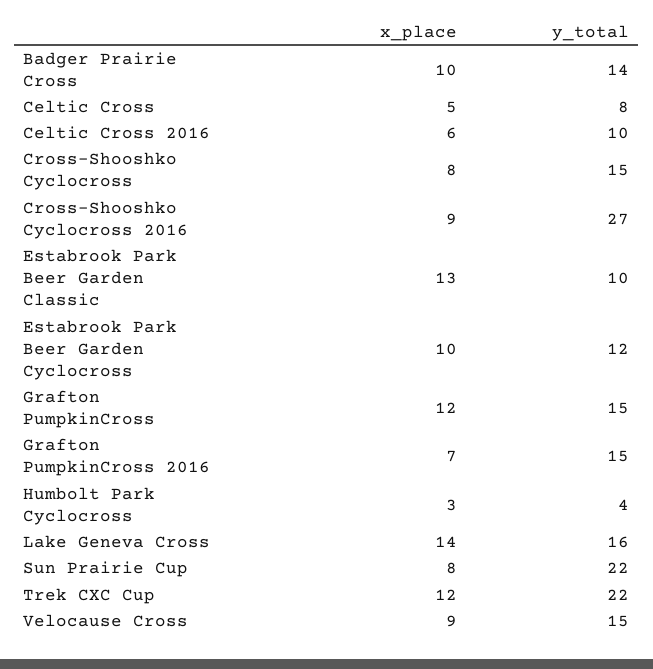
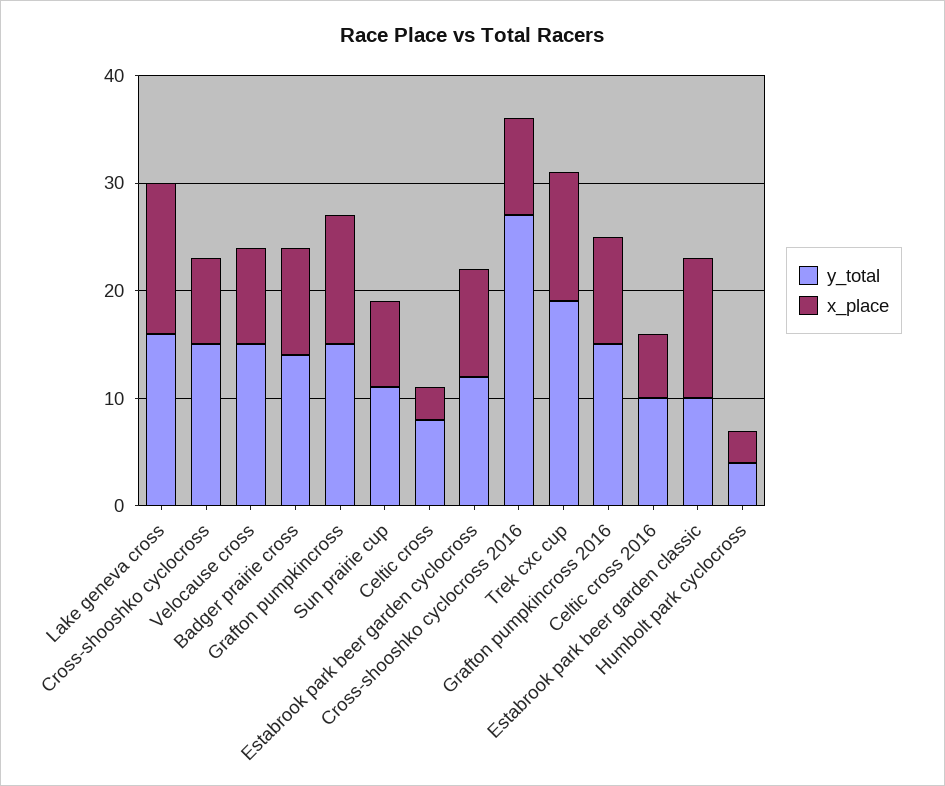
  {
    "x_place": {
      "Badger Prairie Cross": 10,
-     "Celtic Cross": 5,
+     "Celtic Cross": 3,
      "Celtic Cross 2016": 6,
      "Cross-Shooshko Cyclocross": 8,
      "Cross-Shooshko Cyclocross 2016": 9,
      "Estabrook Park Beer Garden Classic": 13,
      "Estabrook Park Beer Garden Cyclocross": 10,
      "Grafton PumpkinCross": 12,
-     "Grafton PumpkinCross 2016": 7,
+     "Grafton PumpkinCross 2016": 10,
      "Humbolt Park Cyclocross": 3,
      "Lake Geneva Cross": 14,
      "Sun Prairie Cup": 8,
      "Trek CXC Cup": 12,
      "Velocause Cross": 9
    },
    "y_total": {
      "Badger Prairie Cross": 14,
      "Celtic Cross": 8,
      "Celtic Cross 2016": 10,
      "Cross-Shooshko Cyclocross": 15,
      "Cross-Shooshko Cyclocross 2016": 27,
      "Estabrook Park Beer Garden Classic": 10,
      "Estabrook Park Beer Garden Cyclocross": 12,
      "Grafton PumpkinCross": 15,
      "Grafton PumpkinCross 2016": 15,
      "Humbolt Park Cyclocross": 4,
      "Lake Geneva Cross": 16,
-     "Sun Prairie Cup": 22,
+     "Sun Prairie Cup": 11,
-     "Trek CXC Cup": 22,
+     "Trek CXC Cup": 19,
      "Velocause Cross": 15
    }
  }

